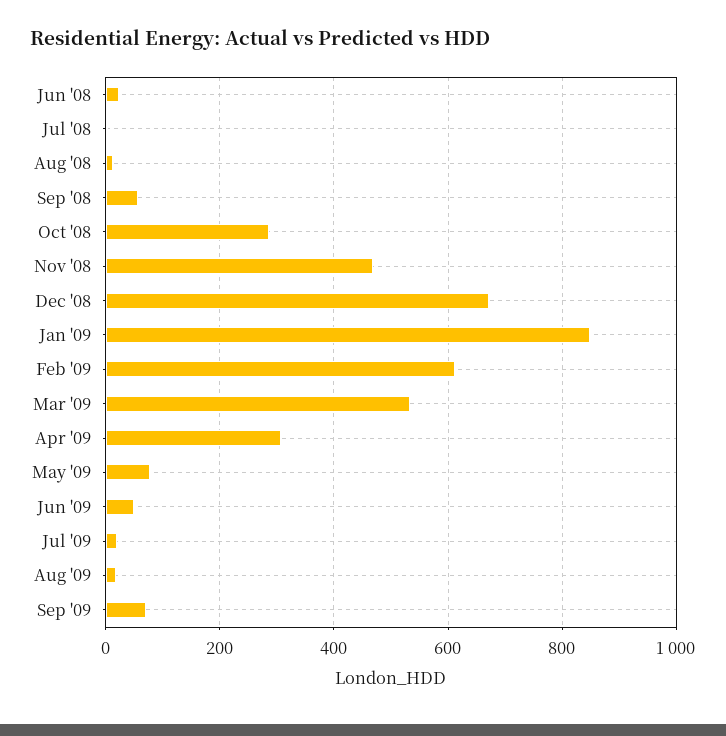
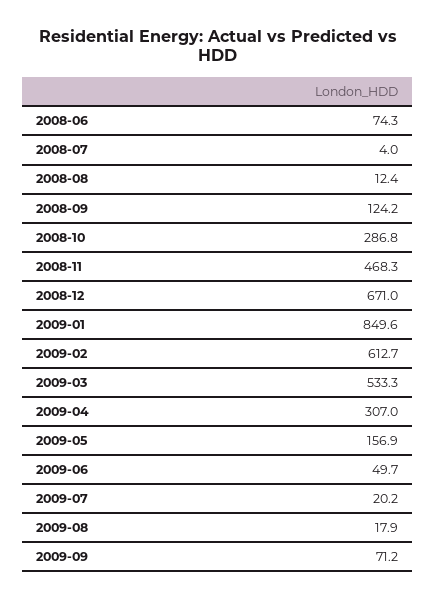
  {
-   "Jun '08": 20,
+   "Jun '08": 74.3,
    "Jul '08": 4,
    "Aug '08": 12.4,
-   "Sep '08": 60,
+   "Sep '08": 124.2,
    "Oct '08": 286.8,
    "Nov '08": 468.3,
    "Dec '08": 671,
    "Jan '09": 849.6,
    "Feb '09": 612.7,
    "Mar '09": 533.3,
    "Apr '09": 307,
-   "May '09": 80,
+   "May '09": 156.9,
    "Jun '09": 49.7,
    "Jul '09": 20.2,
    "Aug '09": 17.9,
    "Sep '09": 71.2
  }

